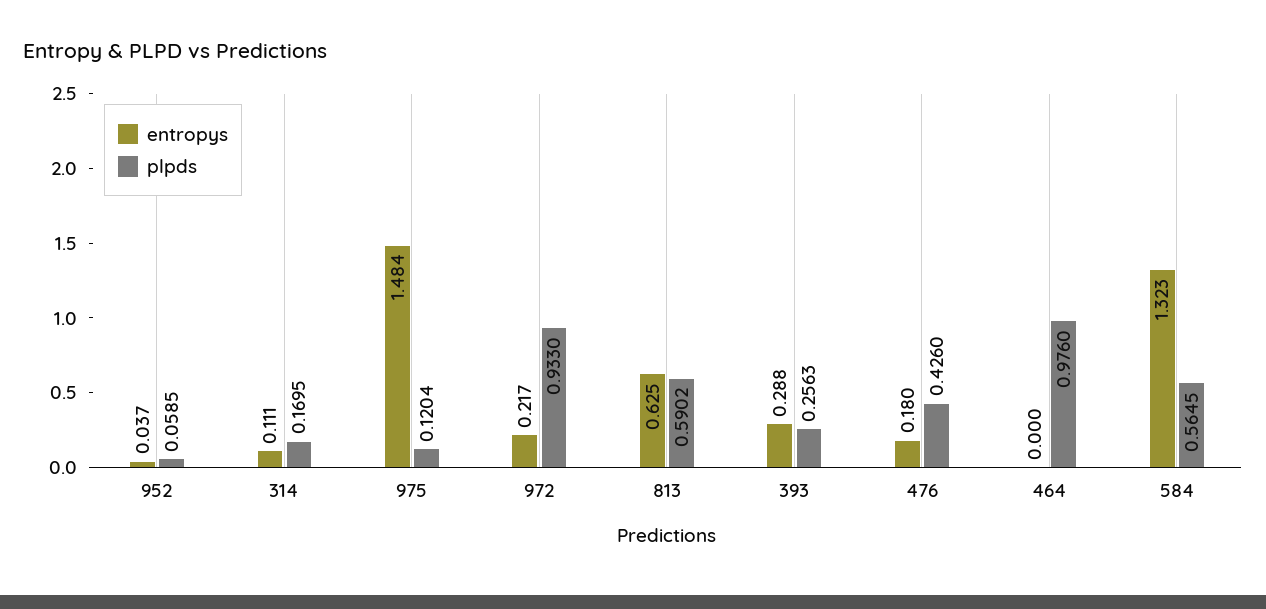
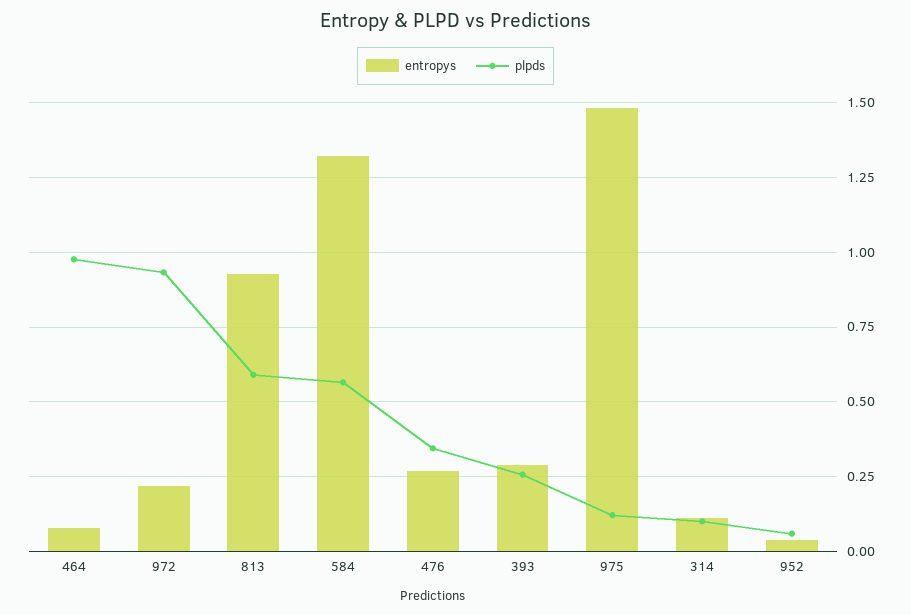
  {
    "entropys": {
      "952": 0.037,
      "314": 0.111,
      "975": 1.484,
      "972": 0.217,
-     "813": 0.625,
+     "813": 0.925,
      "393": 0.288,
-     "476": 0.18,
+     "476": 0.275,
-     "464": 0,
+     "464": 0.075,
      "584": 1.323
    },
    "plpds": {
      "952": 0.0585,
-     "314": 0.1695,
+     "314": 0.1,
      "975": 0.1204,
      "972": 0.933,
      "813": 0.5902,
      "393": 0.2563,
-     "476": 0.426,
+     "476": 0.35,
      "464": 0.976,
      "584": 0.5645
    }
  }

